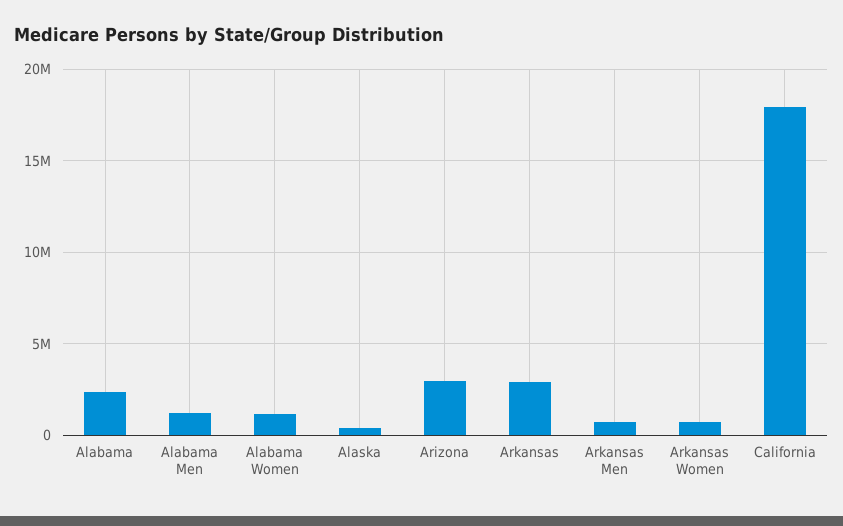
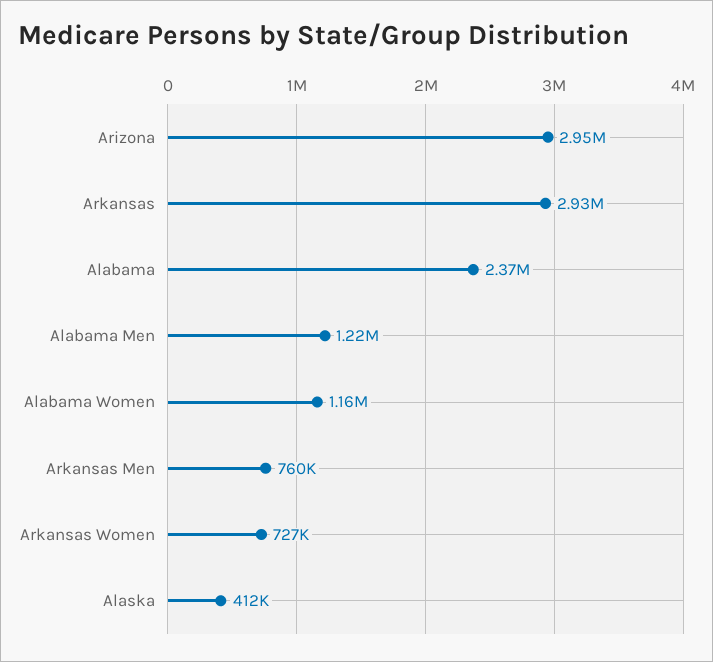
  {
    "Alabama": 2370000,
    "Alabama Men": 1220000,
    "Alabama Women": 1160000,
    "Alaska": 412000,
    "Arizona": 2950000,
    "Arkansas": 2930000,
    "Arkansas Men": 760000,
-   "Arkansas Women": 727000,
+   "Arkansas Women": 727000
-   "California": 18000000
  }

